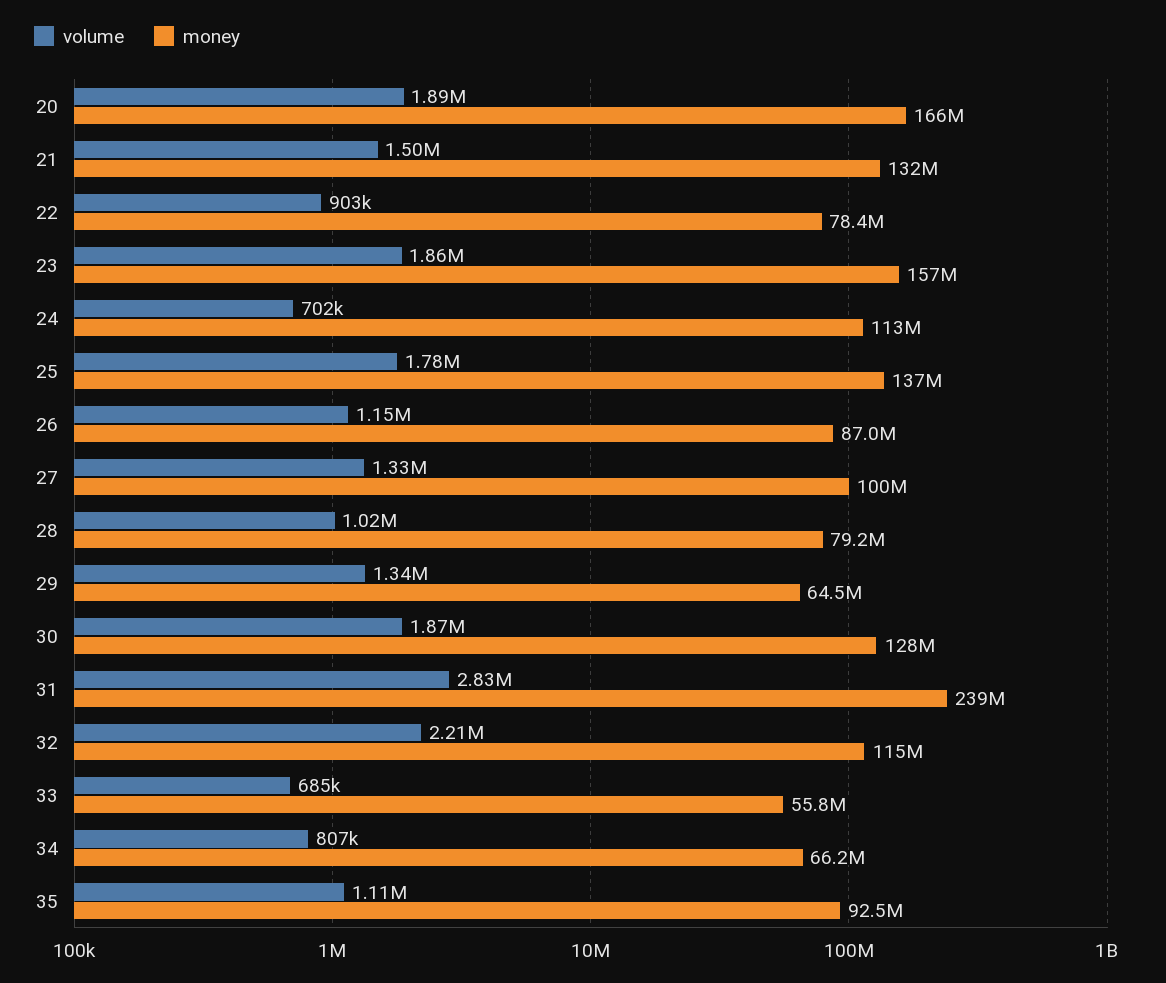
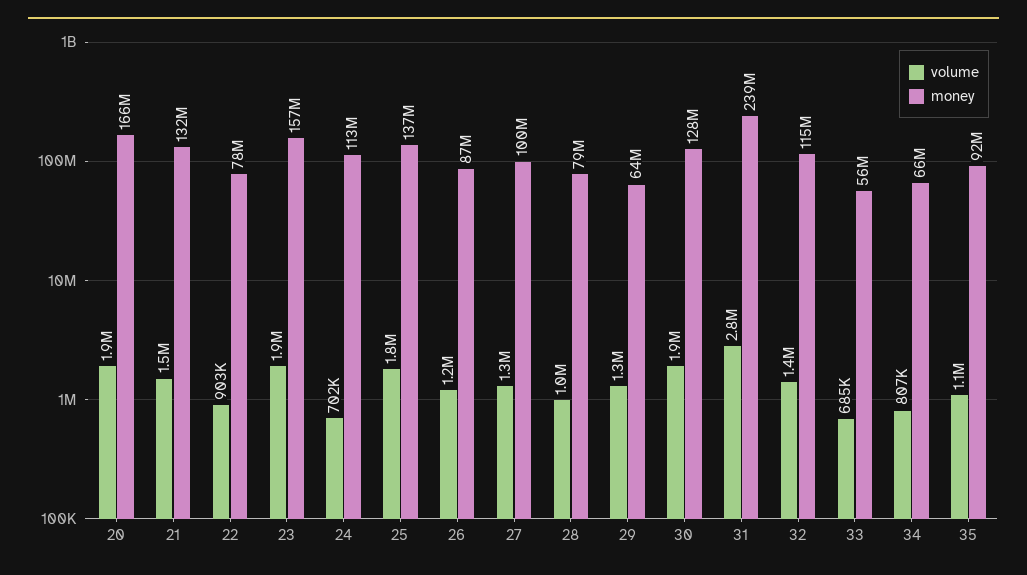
  {
    "volume": {
      "20": 1890000,
      "21": 1500000,
      "22": 903000,
      "23": 1860000,
      "24": 702000,
      "25": 1780000,
      "26": 1150000,
      "27": 1330000,
      "28": 1020000,
      "29": 1340000,
      "30": 1870000,
      "31": 2830000,
-     "32": 2210000,
+     "32": 1400000,
      "33": 685000,
      "34": 807000,
      "35": 1110000
    },
    "money": {
      "20": 166000000,
      "21": 132000000,
      "22": 78400000,
      "23": 157000000,
      "24": 113000000,
      "25": 137000000,
      "26": 87000000,
      "27": 100000000,
      "28": 79200000,
      "29": 64500000,
      "30": 128000000,
      "31": 239000000,
      "32": 115000000,
      "33": 55800000,
      "34": 66200000,
      "35": 92500000
    }
  }

